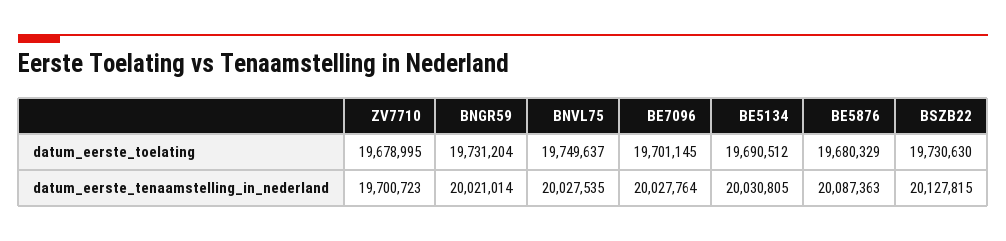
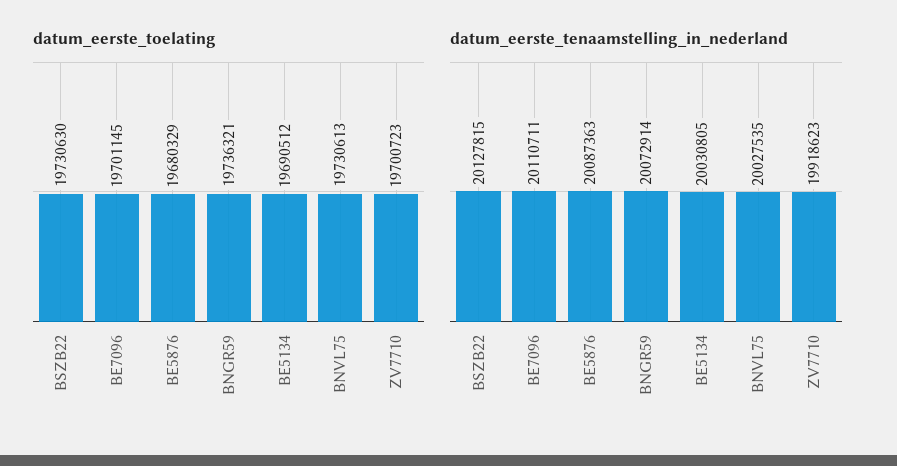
  {
    "datum_eerste_toelating": {
-     "ZV7710": 19678995,
+     "ZV7710": 19700723,
-     "BNGR59": 19731204,
+     "BNGR59": 19736321,
-     "BNVL75": 19749637,
+     "BNVL75": 19730613,
      "BE7096": 19701145,
      "BE5134": 19690512,
      "BE5876": 19680329,
      "BSZB22": 19730630
    },
    "datum_eerste_tenaamstelling_in_nederland": {
-     "ZV7710": 19700723,
+     "ZV7710": 19918623,
-     "BNGR59": 20021014,
+     "BNGR59": 20072914,
      "BNVL75": 20027535,
-     "BE7096": 20027764,
+     "BE7096": 20110711,
      "BE5134": 20030805,
      "BE5876": 20087363,
      "BSZB22": 20127815
    }
  }

